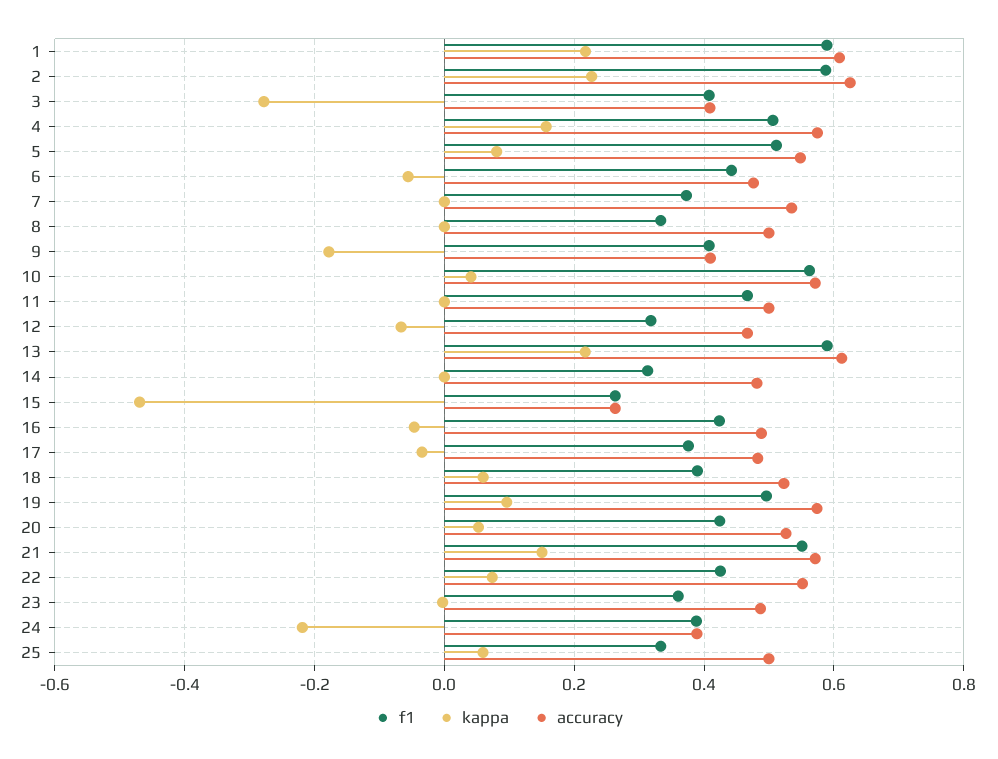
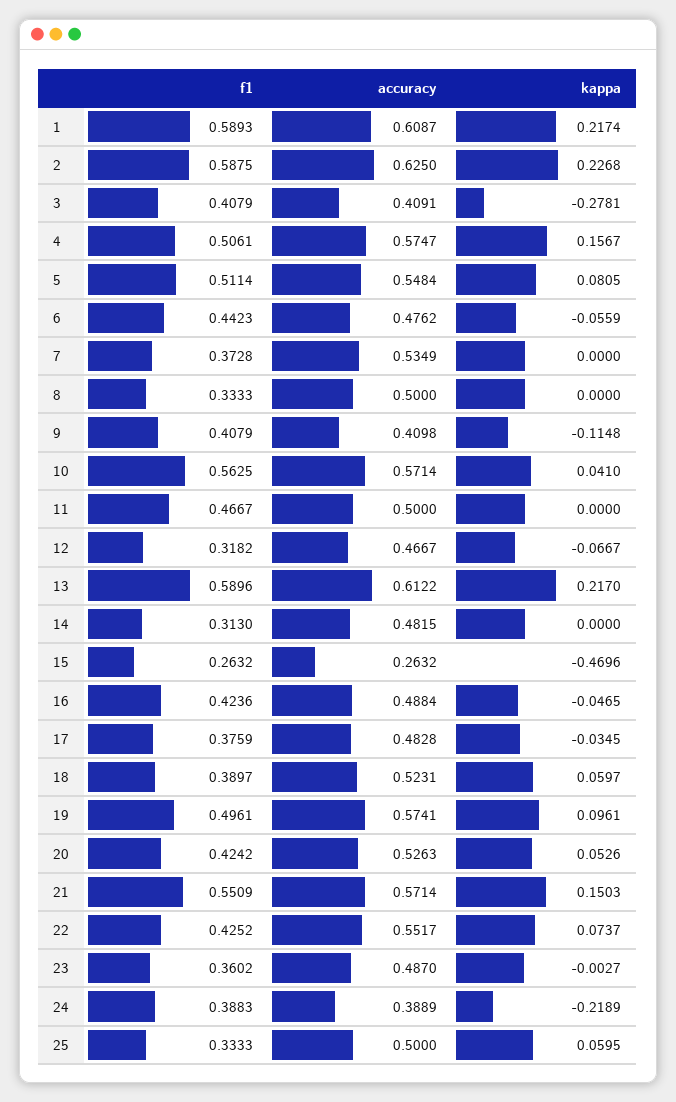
  {
    "f1": {
      "1": 0.5893,
      "2": 0.5875,
      "3": 0.4079,
      "4": 0.5061,
      "5": 0.5114,
      "6": 0.4423,
      "7": 0.3728,
      "8": 0.3333,
      "9": 0.4079,
      "10": 0.5625,
      "11": 0.4667,
      "12": 0.3182,
      "13": 0.5896,
      "14": 0.313,
      "15": 0.2632,
      "16": 0.4236,
      "17": 0.3759,
      "18": 0.3897,
      "19": 0.4961,
      "20": 0.4242,
      "21": 0.5509,
      "22": 0.4252,
      "23": 0.3602,
      "24": 0.3883,
      "25": 0.3333
    },
    "kappa": {
      "1": 0.2174,
      "2": 0.2268,
      "3": -0.2781,
      "4": 0.1567,
      "5": 0.0805,
      "6": -0.0559,
      "7": 0,
      "8": 0,
-     "9": -0.18,
+     "9": -0.1148,
      "10": 0.041,
      "11": 0,
      "12": -0.0667,
      "13": 0.217,
      "14": 0,
      "15": -0.4696,
      "16": -0.0465,
      "17": -0.0345,
      "18": 0.0597,
      "19": 0.0961,
      "20": 0.0526,
      "21": 0.1503,
      "22": 0.0737,
      "23": -0.0027,
      "24": -0.2189,
      "25": 0.0595
    },
    "accuracy": {
      "1": 0.6087,
      "2": 0.625,
      "3": 0.4091,
      "4": 0.5747,
      "5": 0.5484,
      "6": 0.4762,
      "7": 0.5349,
      "8": 0.5,
      "9": 0.4098,
      "10": 0.5714,
      "11": 0.5,
      "12": 0.4667,
      "13": 0.6122,
      "14": 0.4815,
      "15": 0.2632,
      "16": 0.4884,
      "17": 0.4828,
      "18": 0.5231,
      "19": 0.5741,
      "20": 0.5263,
      "21": 0.5714,
      "22": 0.5517,
      "23": 0.487,
      "24": 0.3889,
      "25": 0.5
    }
  }

